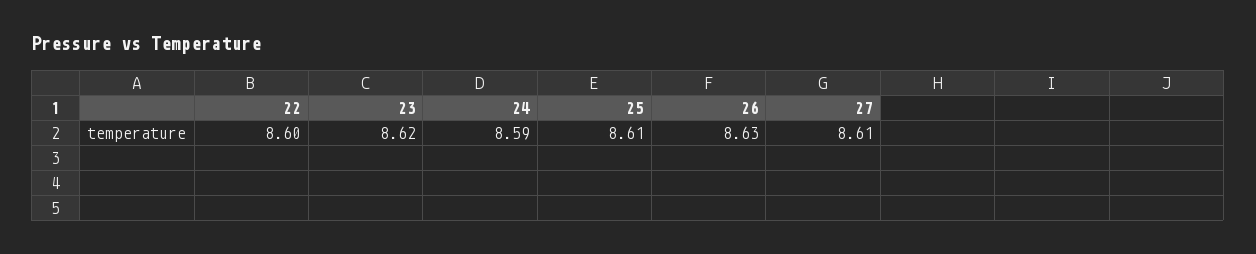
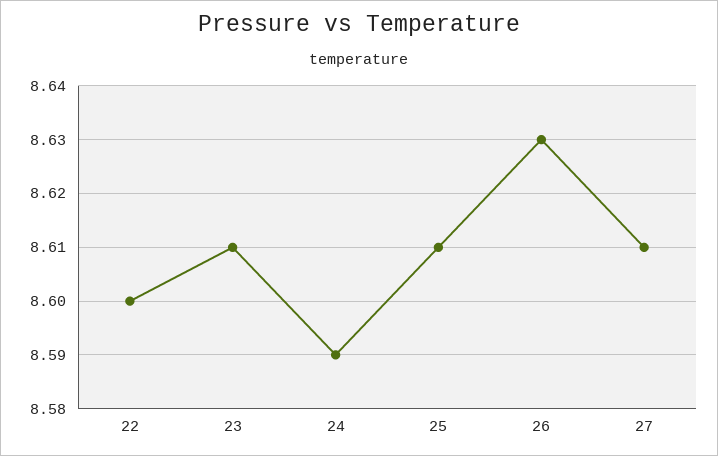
  {
    "22": 8.6,
-   "23": 8.62,
+   "23": 8.61,
    "24": 8.59,
    "25": 8.61,
    "26": 8.63,
    "27": 8.61
  }

